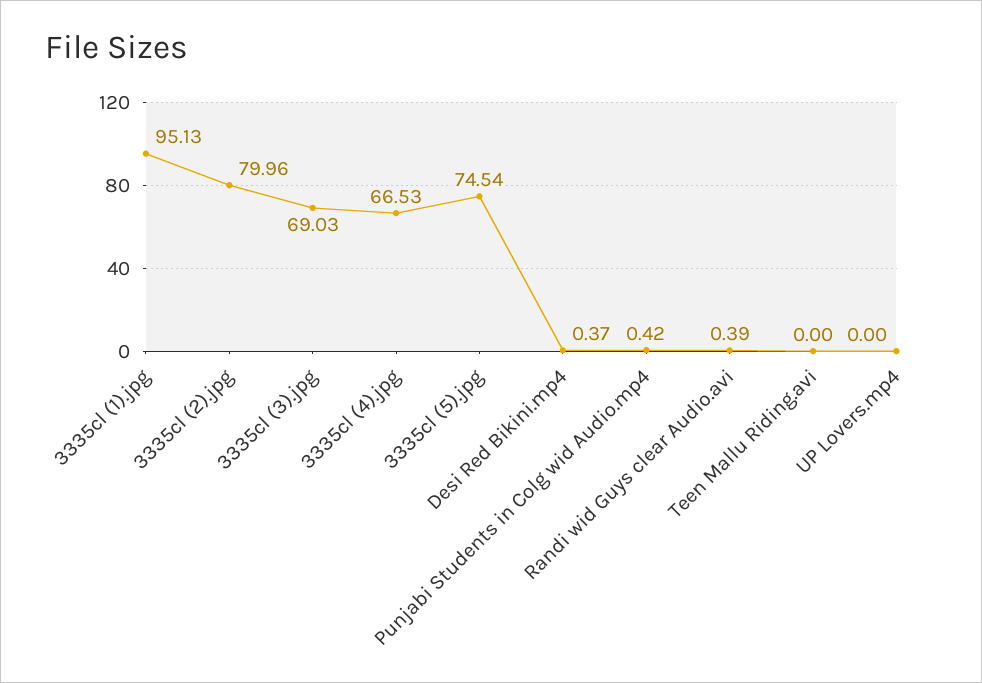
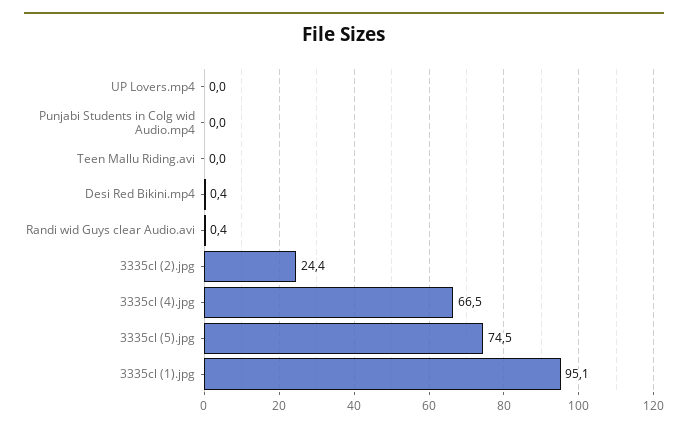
  {
    "3335cl (1).jpg": 95.13,
-   "3335cl (2).jpg": 79.96,
+   "3335cl (2).jpg": 24.4,
-   "3335cl (3).jpg": 69.03,
    "3335cl (4).jpg": 66.53,
    "3335cl (5).jpg": 74.54,
    "Desi Red Bikini.mp4": 0.37,
-   "Punjabi Students in Colg wid Audio.mp4": 0.42,
+   "Punjabi Students in Colg wid Audio.mp4": 0,
    "Randi wid Guys clear Audio.avi": 0.39,
    "Teen Mallu Riding.avi": 0,
    "UP Lovers.mp4": 0
  }

